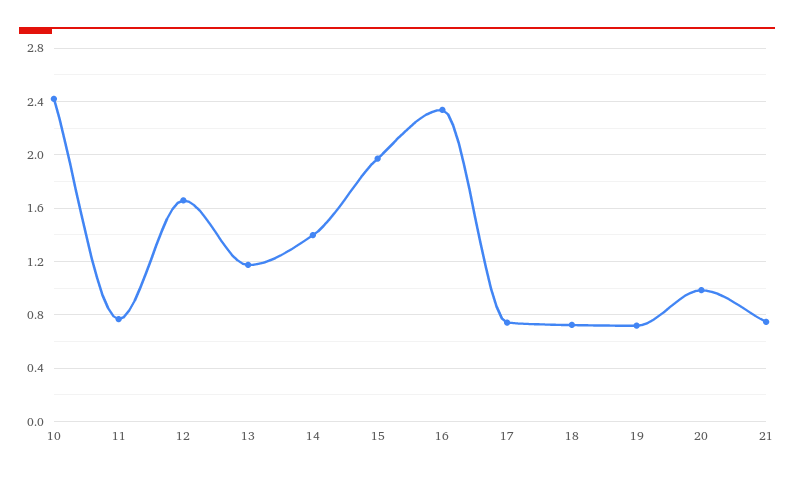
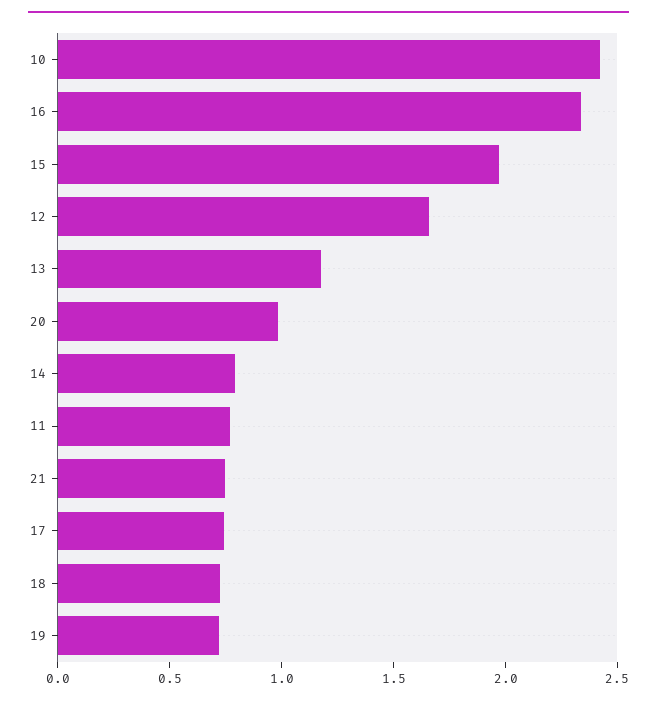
  {
    "10": 2.4,
    "11": 0.75,
    "12": 1.65,
    "13": 1.15,
-   "14": 1.4,
+   "14": 0.8,
    "15": 1.95,
    "16": 2.35,
    "17": 0.75,
    "18": 0.7,
    "19": 0.7,
    "20": 1,
    "21": 0.75
  }

